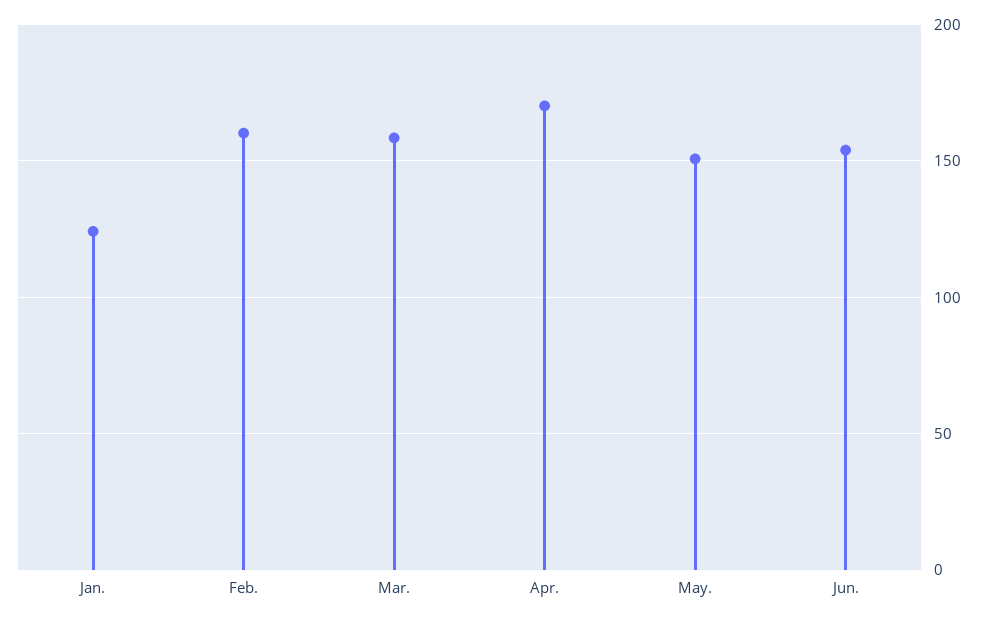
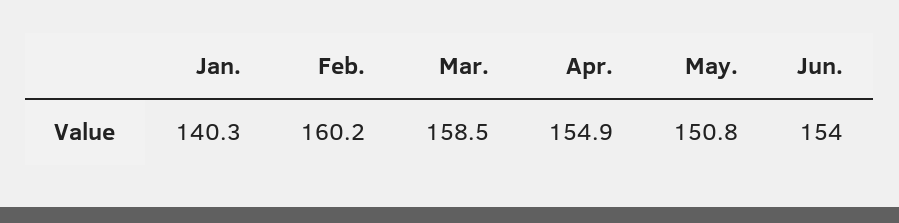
  {
-   "Jan.": 125,
+   "Jan.": 140.3,
    "Feb.": 160.2,
    "Mar.": 158.5,
-   "Apr.": 170,
+   "Apr.": 154.9,
    "May.": 150.8,
    "Jun.": 154
  }

